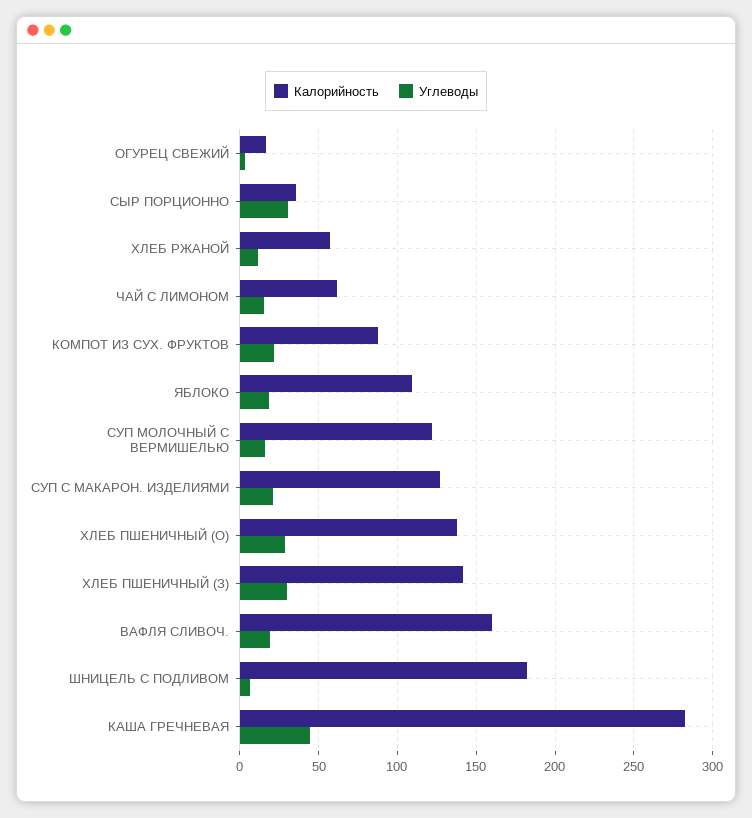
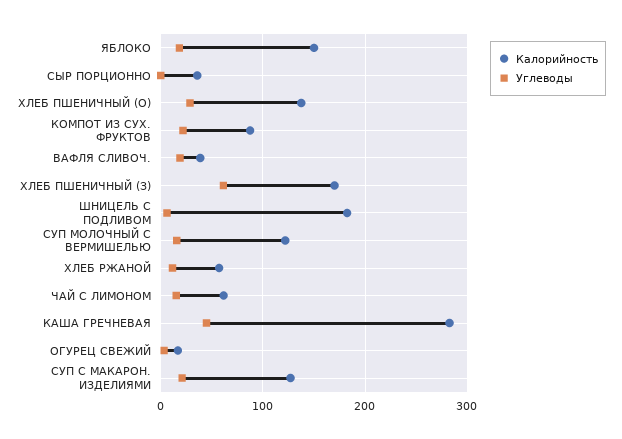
  {
    "Калорийность": {
      "ОГУРЕЦ СВЕЖИЙ": 15,
      "СЫР ПОРЦИОННО": 35,
      "ХЛЕБ РЖАНОЙ": 55,
      "ЧАЙ С ЛИМОНОМ": 60,
      "КОМПОТ ИЗ СУХ. ФРУКТОВ": 90,
-     "ЯБЛОКО": 110,
+     "ЯБЛОКО": 150,
      "СУП МОЛОЧНЫЙ С ВЕРМИШЕЛЬЮ": 120,
      "СУП С МАКАРОН. ИЗДЕЛИЯМИ": 125,
      "ХЛЕБ ПШЕНИЧНЫЙ (О)": 140,
-     "ХЛЕБ ПШЕНИЧНЫЙ (З)": 140,
+     "ХЛЕБ ПШЕНИЧНЫЙ (З)": 170,
-     "ВАФЛЯ СЛИВОЧ.": 160,
+     "ВАФЛЯ СЛИВОЧ.": 40,
      "ШНИЦЕЛЬ С ПОДЛИВОМ": 185,
      "КАША ГРЕЧНЕВАЯ": 285
    },
    "Углеводы": {
      "ОГУРЕЦ СВЕЖИЙ": 5,
-     "СЫР ПОРЦИОННО": 30,
+     "СЫР ПОРЦИОННО": 0,
      "ХЛЕБ РЖАНОЙ": 10,
      "ЧАЙ С ЛИМОНОМ": 15,
      "КОМПОТ ИЗ СУХ. ФРУКТОВ": 20,
      "ЯБЛОКО": 20,
      "СУП МОЛОЧНЫЙ С ВЕРМИШЕЛЬЮ": 15,
      "СУП С МАКАРОН. ИЗДЕЛИЯМИ": 20,
      "ХЛЕБ ПШЕНИЧНЫЙ (О)": 30,
-     "ХЛЕБ ПШЕНИЧНЫЙ (З)": 30,
+     "ХЛЕБ ПШЕНИЧНЫЙ (З)": 60,
      "ВАФЛЯ СЛИВОЧ.": 20,
      "ШНИЦЕЛЬ С ПОДЛИВОМ": 5,
      "КАША ГРЕЧНЕВАЯ": 45
    }
  }

